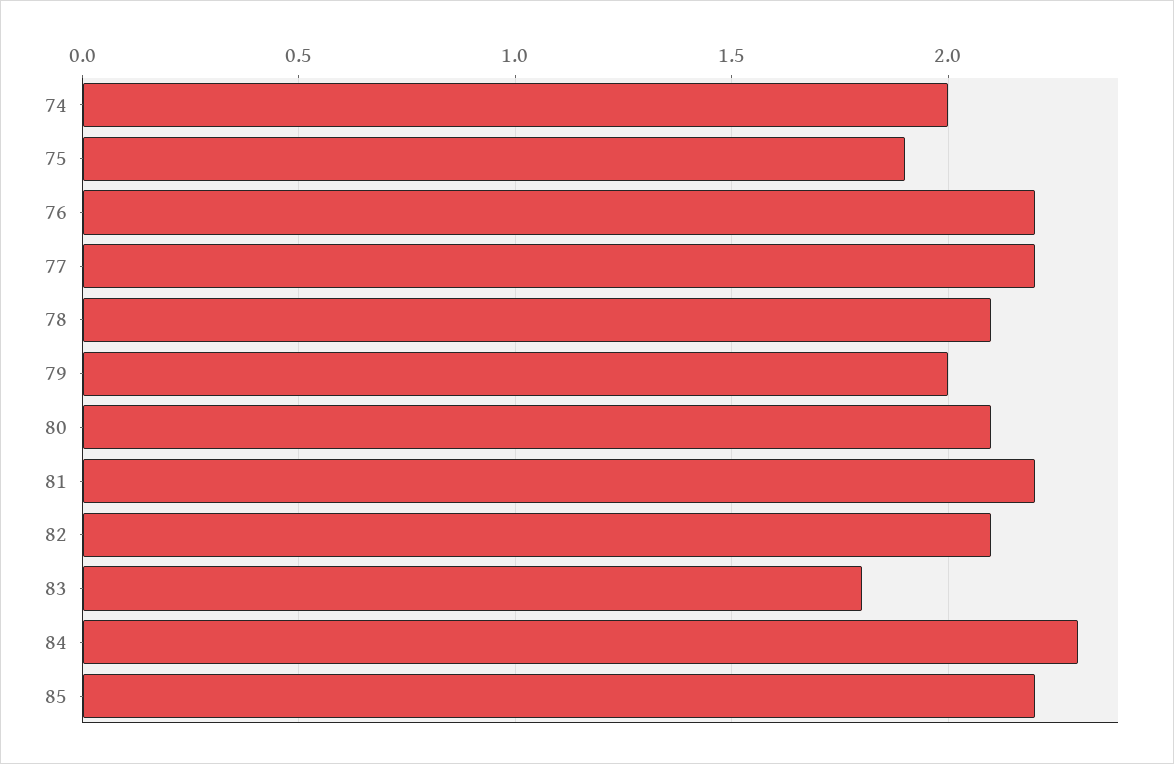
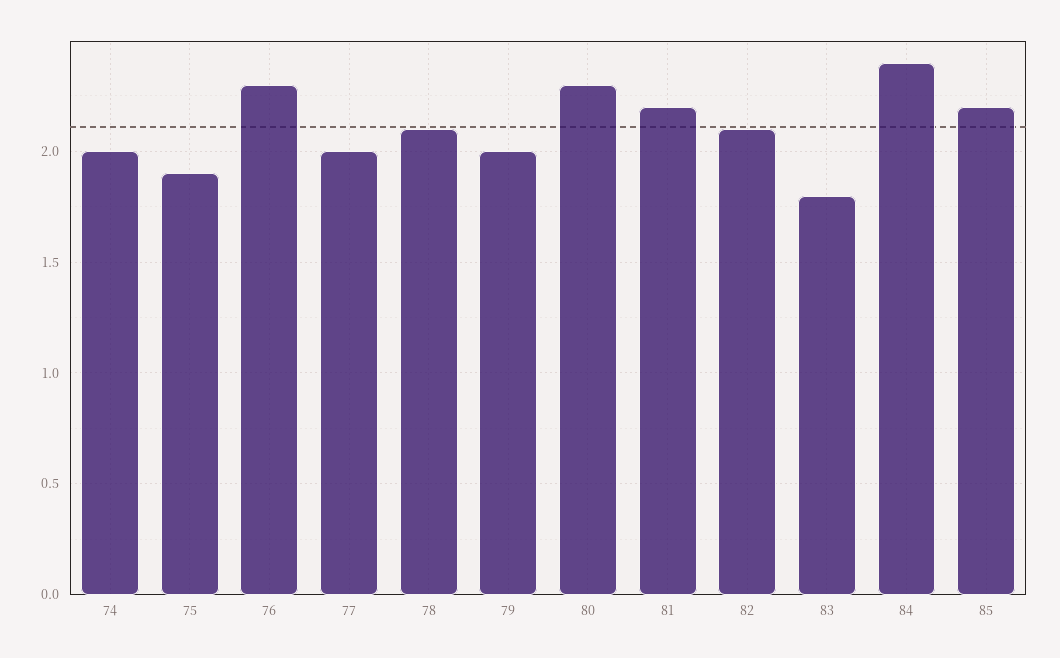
  {
    "74": 2,
    "75": 1.9,
-   "76": 2.2,
+   "76": 2.3,
-   "77": 2.2,
+   "77": 2,
    "78": 2.1,
    "79": 2,
-   "80": 2.1,
+   "80": 2.3,
    "81": 2.2,
    "82": 2.1,
    "83": 1.8,
-   "84": 2.3,
+   "84": 2.4,
    "85": 2.2
  }

